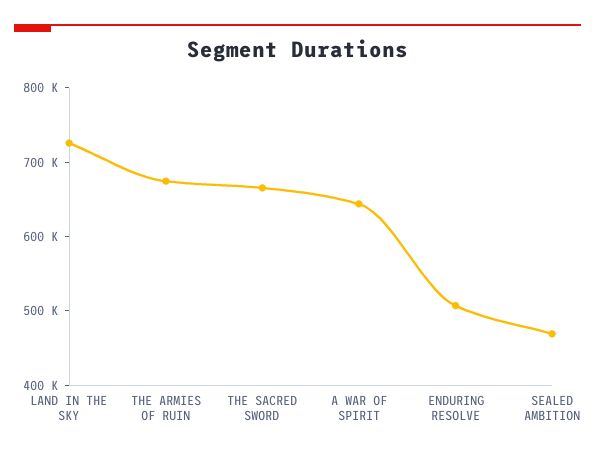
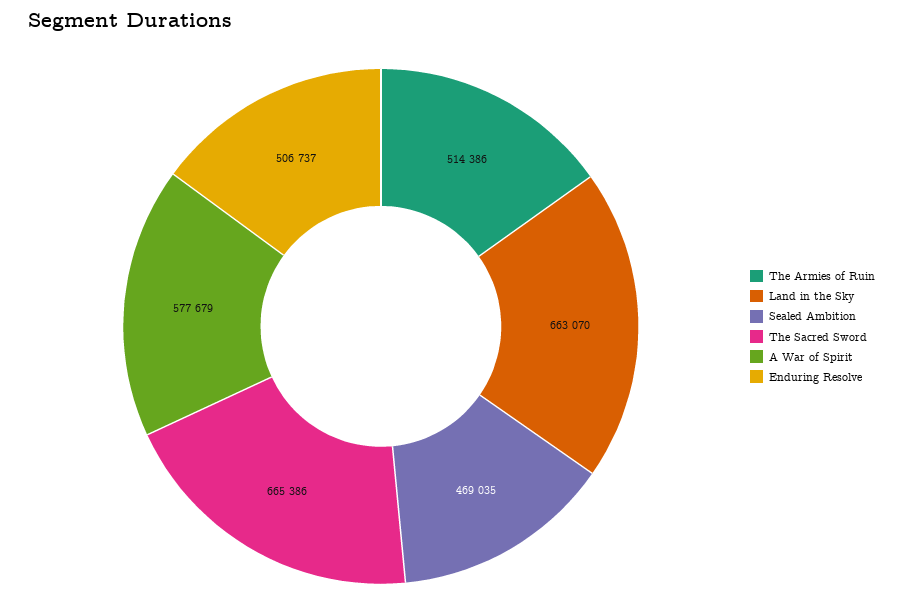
  {
-   "LAND IN THE SKY": 720000,
+   "LAND IN THE SKY": 663070,
-   "THE ARMIES OF RUIN": 680000,
+   "THE ARMIES OF RUIN": 514386,
    "THE SACRED SWORD": 665386,
-   "A WAR OF SPIRIT": 640000,
+   "A WAR OF SPIRIT": 577679,
    "ENDURING RESOLVE": 506737,
    "SEALED AMBITION": 469035
  }

